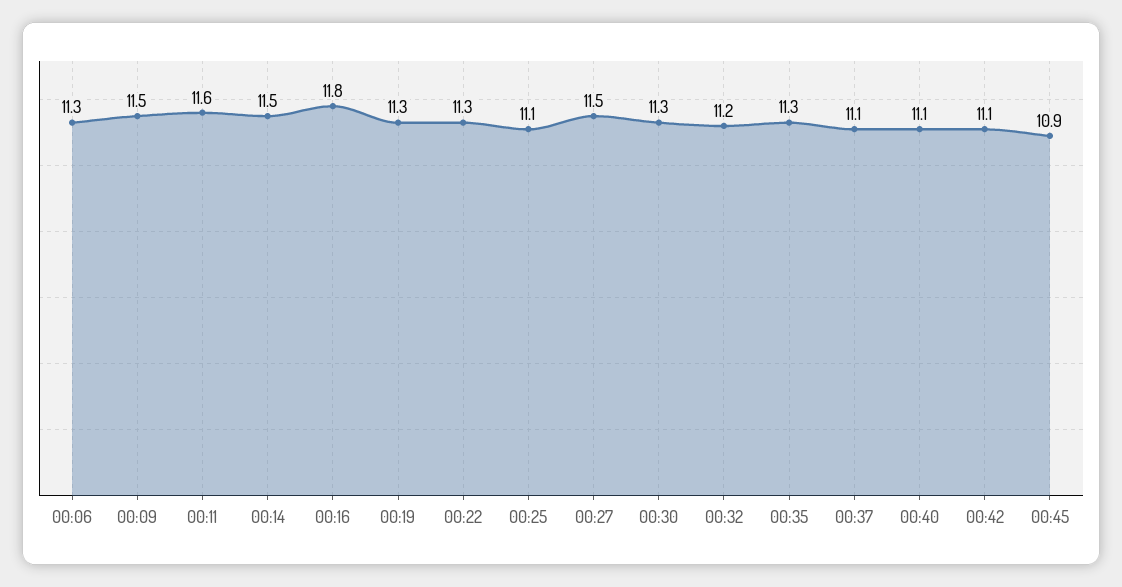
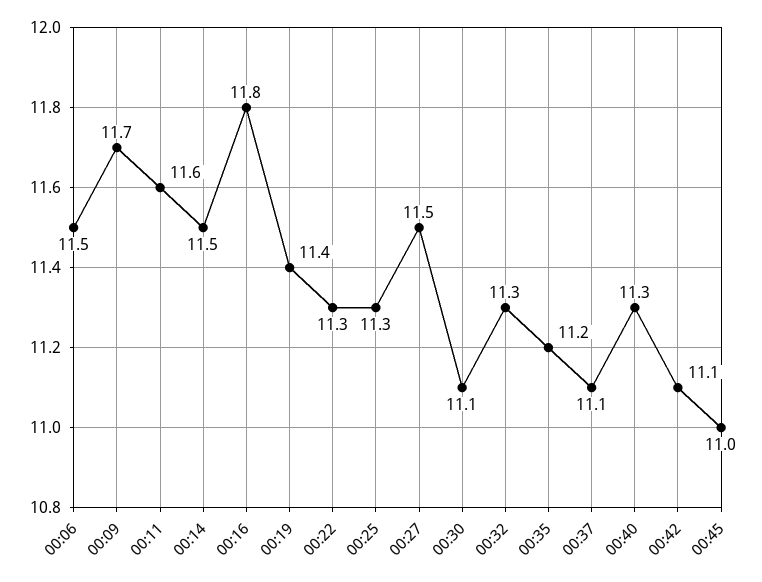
  {
-   "00:06": 11.3,
+   "00:06": 11.5,
-   "00:09": 11.5,
+   "00:09": 11.7,
    "00:11": 11.6,
    "00:14": 11.5,
    "00:16": 11.8,
-   "00:19": 11.3,
+   "00:19": 11.4,
    "00:22": 11.3,
-   "00:25": 11.1,
+   "00:25": 11.3,
    "00:27": 11.5,
-   "00:30": 11.3,
+   "00:30": 11.1,
-   "00:32": 11.2,
+   "00:32": 11.3,
-   "00:35": 11.3,
+   "00:35": 11.2,
    "00:37": 11.1,
-   "00:40": 11.1,
+   "00:40": 11.3,
    "00:42": 11.1,
-   "00:45": 10.9
+   "00:45": 11
  }

